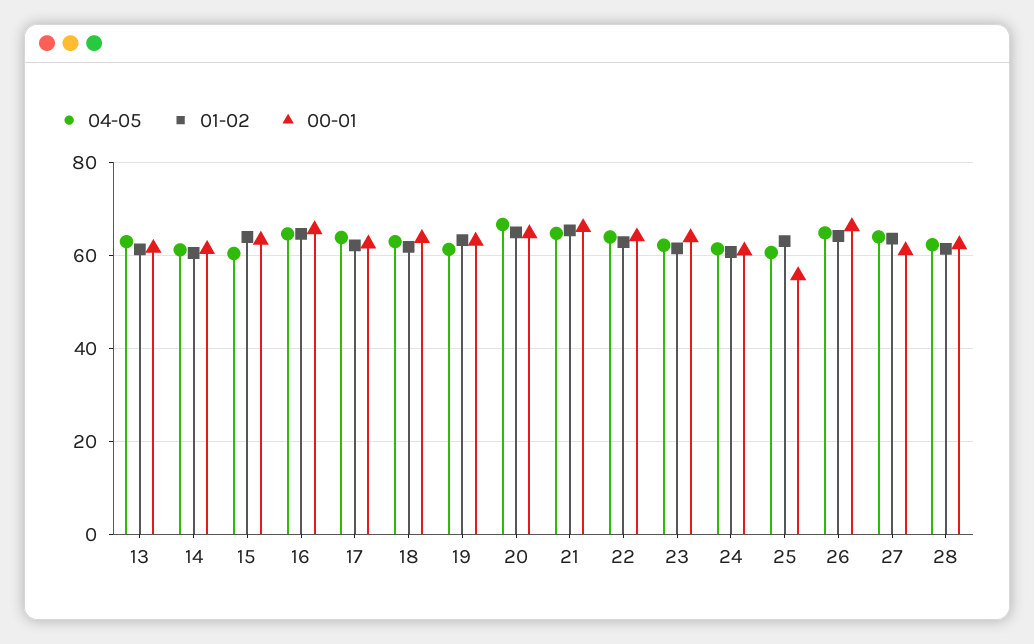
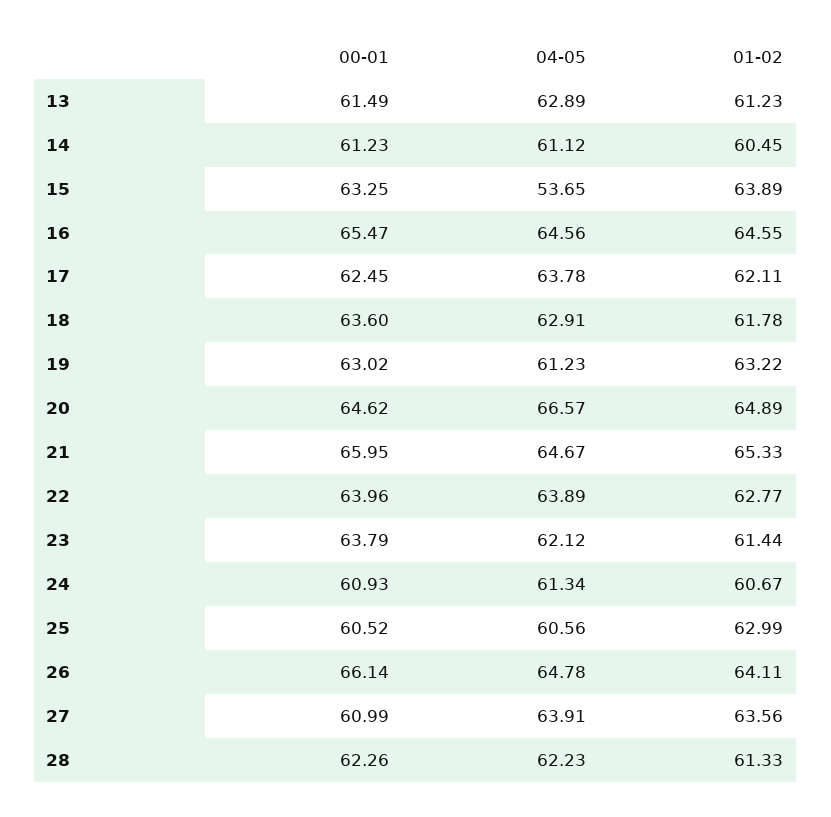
  {
    "04-05": {
      "13": 62.89,
      "14": 61.12,
-     "15": 60,
+     "15": 53.65,
      "16": 64.56,
      "17": 63.78,
      "18": 62.91,
      "19": 61.23,
      "20": 66.57,
      "21": 64.67,
      "22": 63.89,
      "23": 62.12,
      "24": 61.34,
      "25": 60.56,
      "26": 64.78,
      "27": 63.91,
      "28": 62.23
    },
    "01-02": {
      "13": 61.23,
      "14": 60.45,
      "15": 63.89,
      "16": 64.55,
      "17": 62.11,
      "18": 61.78,
      "19": 63.22,
      "20": 64.89,
      "21": 65.33,
      "22": 62.77,
      "23": 61.44,
      "24": 60.67,
      "25": 62.99,
      "26": 64.11,
      "27": 63.56,
      "28": 61.33
    },
    "00-01": {
      "13": 61.49,
      "14": 61.23,
      "15": 63.25,
      "16": 65.47,
      "17": 62.45,
      "18": 63.6,
      "19": 63.02,
      "20": 64.62,
      "21": 65.95,
      "22": 63.96,
      "23": 63.79,
      "24": 60.93,
-     "25": 56,
+     "25": 60.52,
      "26": 66.14,
      "27": 60.99,
      "28": 62.26
    }
  }

